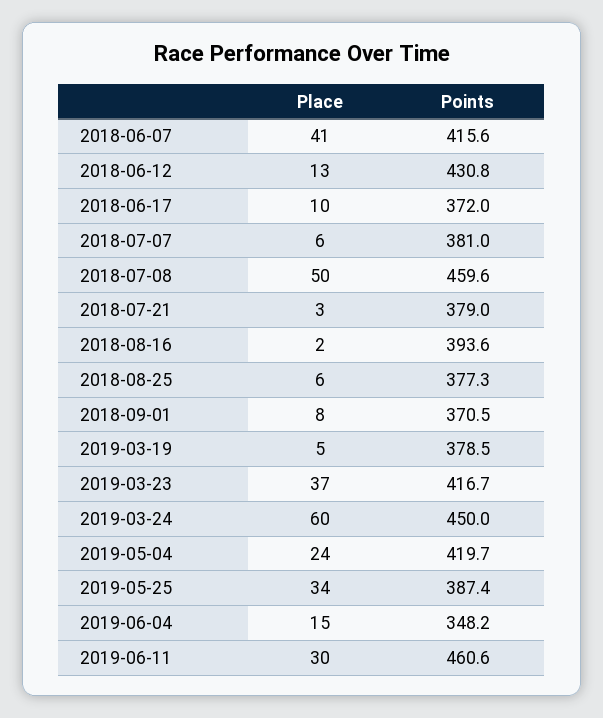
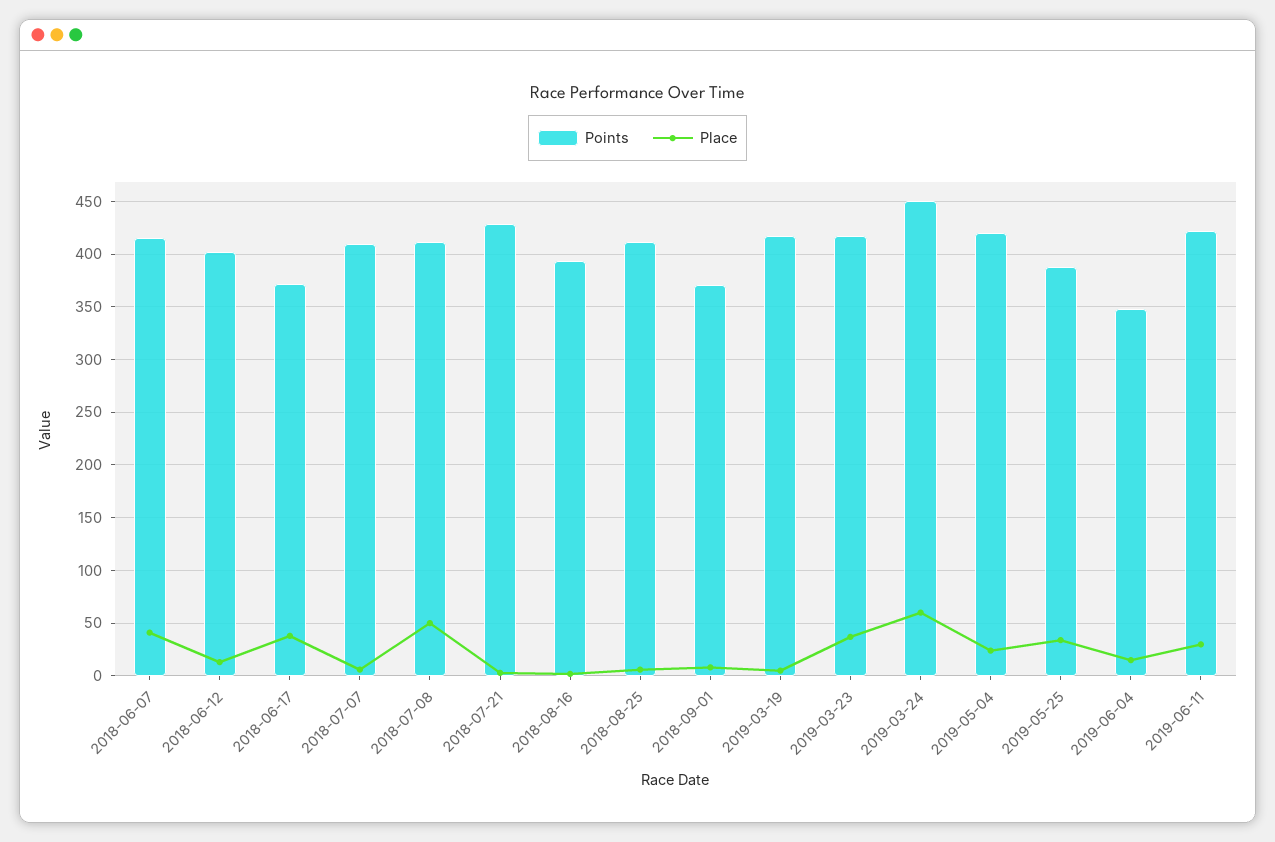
  {
    "Place": {
      "2018-06-07": 41,
      "2018-06-12": 13,
-     "2018-06-17": 10,
+     "2018-06-17": 40,
      "2018-07-07": 6,
      "2018-07-08": 50,
      "2018-07-21": 3,
      "2018-08-16": 2,
      "2018-08-25": 6,
      "2018-09-01": 8,
      "2019-03-19": 5,
      "2019-03-23": 37,
      "2019-03-24": 60,
      "2019-05-04": 24,
      "2019-05-25": 34,
      "2019-06-04": 15,
      "2019-06-11": 30
    },
    "Points": {
      "2018-06-07": 415.6,
-     "2018-06-12": 430.8,
+     "2018-06-12": 400,
      "2018-06-17": 372,
-     "2018-07-07": 381,
+     "2018-07-07": 410,
-     "2018-07-08": 459.6,
+     "2018-07-08": 410,
-     "2018-07-21": 379,
+     "2018-07-21": 430,
      "2018-08-16": 393.6,
-     "2018-08-25": 377.3,
+     "2018-08-25": 410,
      "2018-09-01": 370.5,
-     "2019-03-19": 378.5,
+     "2019-03-19": 420,
      "2019-03-23": 416.7,
      "2019-03-24": 450,
      "2019-05-04": 419.7,
      "2019-05-25": 387.4,
      "2019-06-04": 348.2,
-     "2019-06-11": 460.6
+     "2019-06-11": 420
    }
  }

